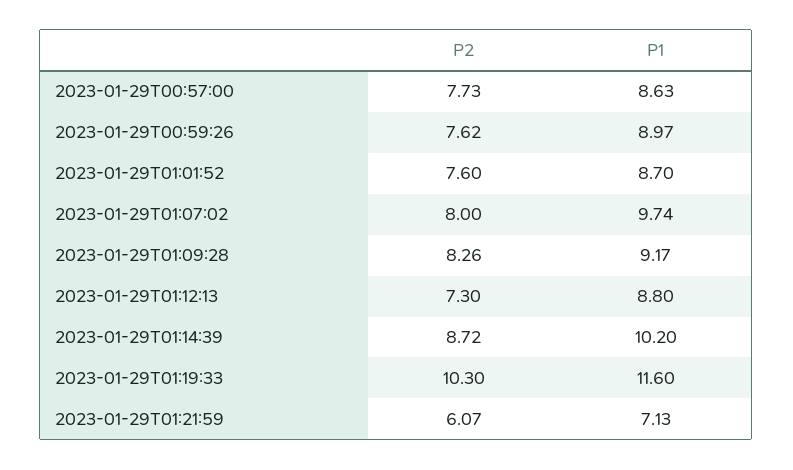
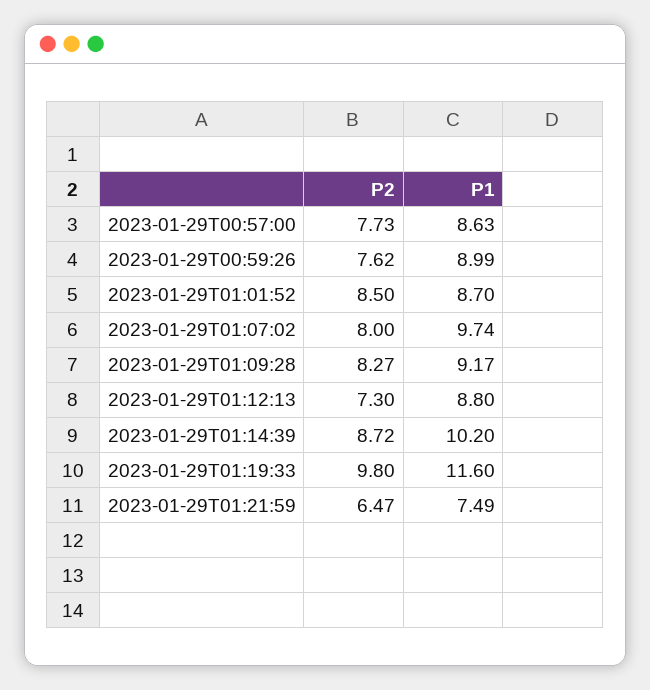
  {
    "P2": {
      "2023-01-29T00:57:00": 7.73,
      "2023-01-29T00:59:26": 7.62,
-     "2023-01-29T01:01:52": 7.6,
+     "2023-01-29T01:01:52": 8.5,
      "2023-01-29T01:07:02": 8,
-     "2023-01-29T01:09:28": 8.26,
+     "2023-01-29T01:09:28": 8.27,
      "2023-01-29T01:12:13": 7.3,
      "2023-01-29T01:14:39": 8.72,
-     "2023-01-29T01:19:33": 10.3,
+     "2023-01-29T01:19:33": 9.8,
-     "2023-01-29T01:21:59": 6.07
+     "2023-01-29T01:21:59": 6.47
    },
    "P1": {
      "2023-01-29T00:57:00": 8.63,
-     "2023-01-29T00:59:26": 8.97,
+     "2023-01-29T00:59:26": 8.99,
      "2023-01-29T01:01:52": 8.7,
      "2023-01-29T01:07:02": 9.74,
      "2023-01-29T01:09:28": 9.17,
      "2023-01-29T01:12:13": 8.8,
      "2023-01-29T01:14:39": 10.2,
      "2023-01-29T01:19:33": 11.6,
-     "2023-01-29T01:21:59": 7.13
+     "2023-01-29T01:21:59": 7.49
    }
  }

